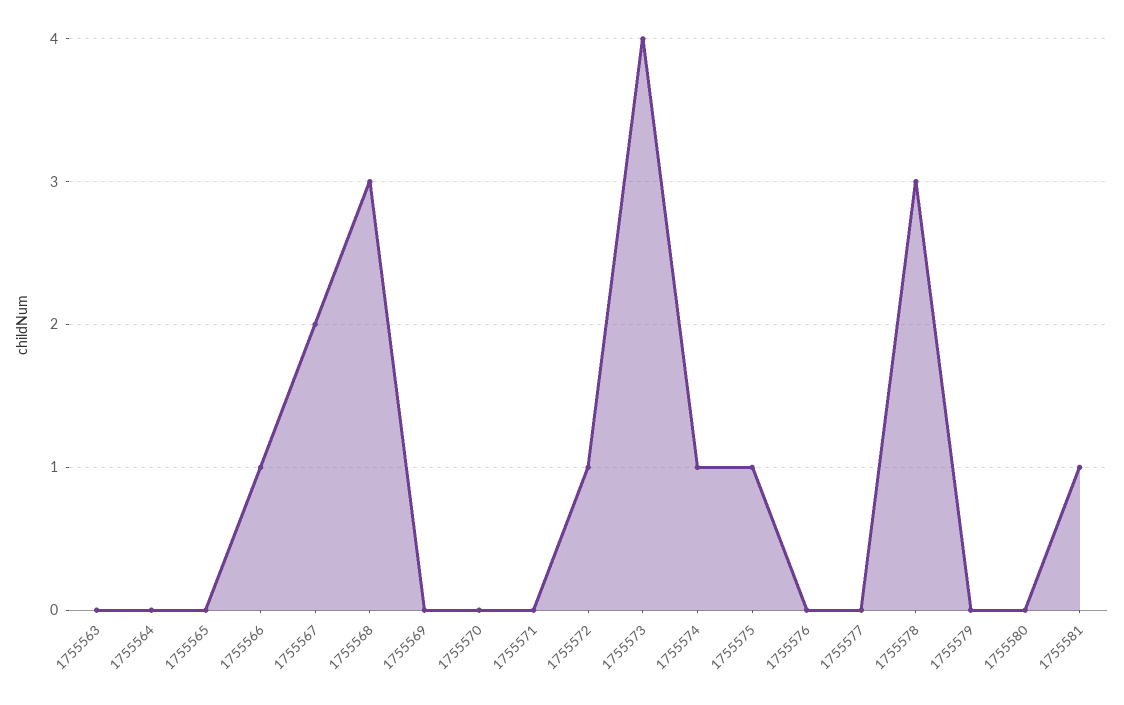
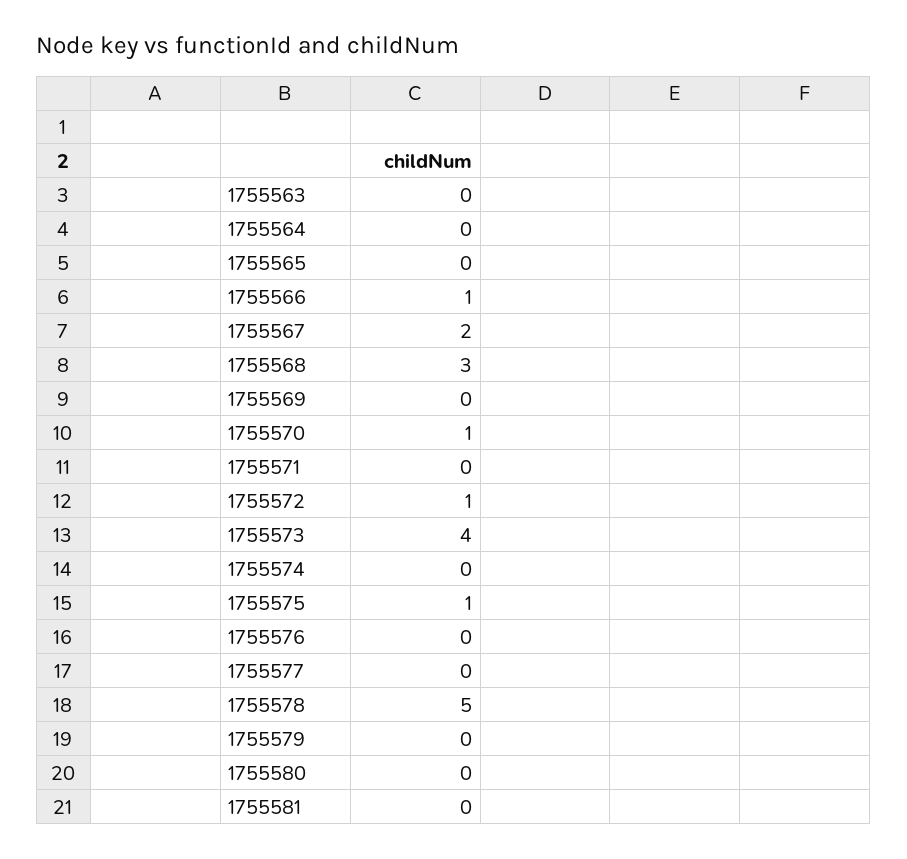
  {
    "1755563": 0,
    "1755564": 0,
    "1755565": 0,
    "1755566": 1,
    "1755567": 2,
    "1755568": 3,
    "1755569": 0,
-   "1755570": 0,
+   "1755570": 1,
    "1755571": 0,
    "1755572": 1,
    "1755573": 4,
-   "1755574": 1,
+   "1755574": 0,
    "1755575": 1,
    "1755576": 0,
    "1755577": 0,
-   "1755578": 3,
+   "1755578": 5,
    "1755579": 0,
    "1755580": 0,
-   "1755581": 1
+   "1755581": 0
  }

